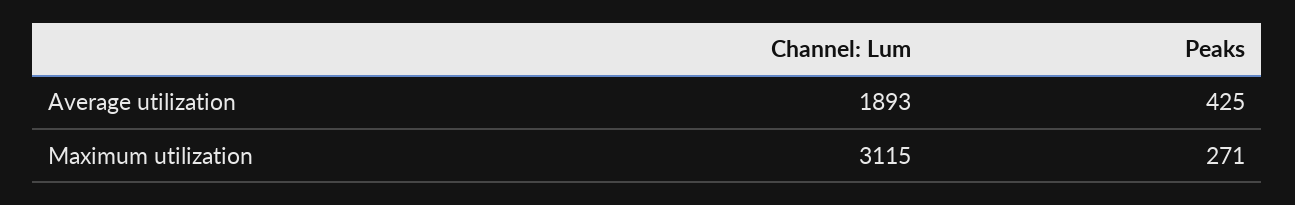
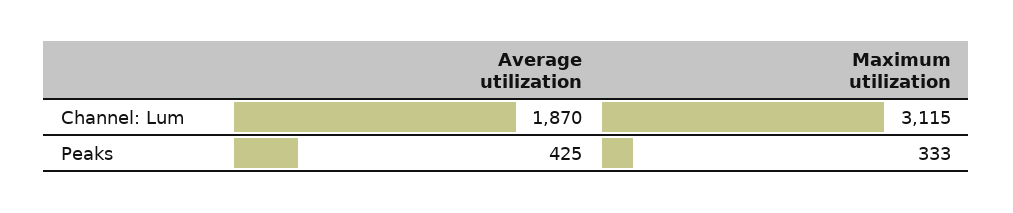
  {
    "Channel: Lum": {
-     "Average utilization": 1893,
+     "Average utilization": 1870,
      "Maximum utilization": 3115
    },
    "Peaks": {
      "Average utilization": 425,
-     "Maximum utilization": 271
+     "Maximum utilization": 333
    }
  }

